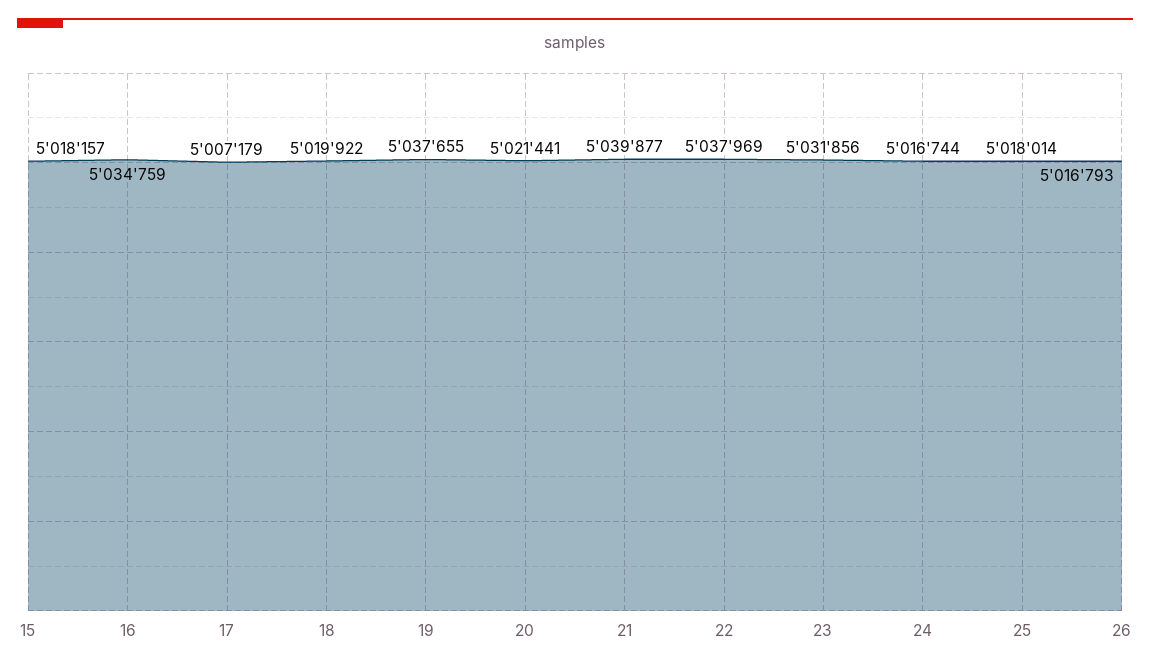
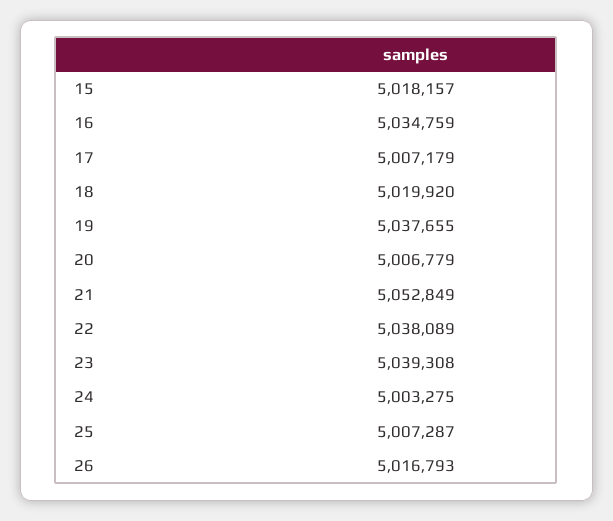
  {
    "15": 5018157,
    "16": 5034759,
    "17": 5007179,
-   "18": 5019922,
+   "18": 5019920,
    "19": 5037655,
-   "20": 5021441,
+   "20": 5006779,
-   "21": 5039877,
+   "21": 5052849,
-   "22": 5037969,
+   "22": 5038089,
-   "23": 5031856,
+   "23": 5039308,
-   "24": 5016744,
+   "24": 5003275,
-   "25": 5018014,
+   "25": 5007287,
    "26": 5016793
  }

